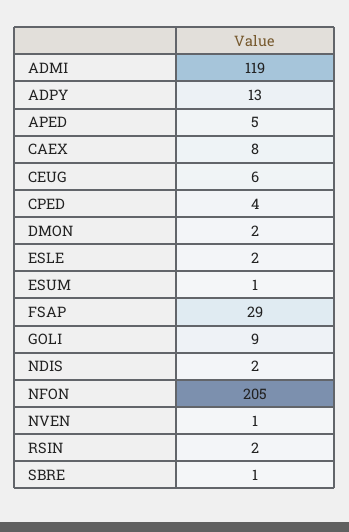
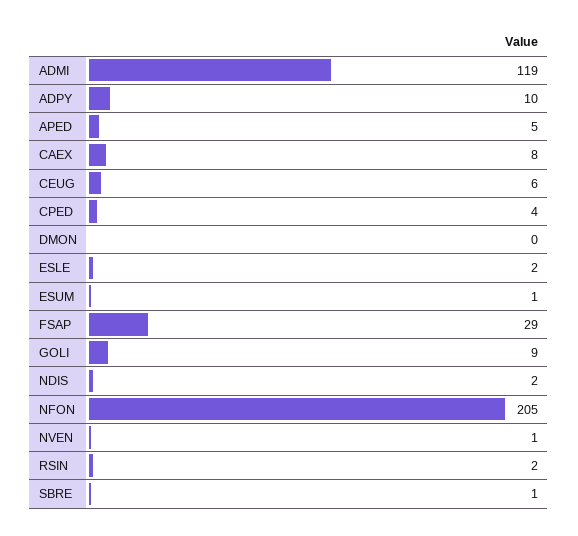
  {
    "ADMI": 119,
-   "ADPY": 13,
+   "ADPY": 10,
    "APED": 5,
    "CAEX": 8,
    "CEUG": 6,
    "CPED": 4,
-   "DMON": 2,
+   "DMON": 0,
    "ESLE": 2,
    "ESUM": 1,
    "FSAP": 29,
    "GOLI": 9,
    "NDIS": 2,
    "NFON": 205,
    "NVEN": 1,
    "RSIN": 2,
    "SBRE": 1
  }

